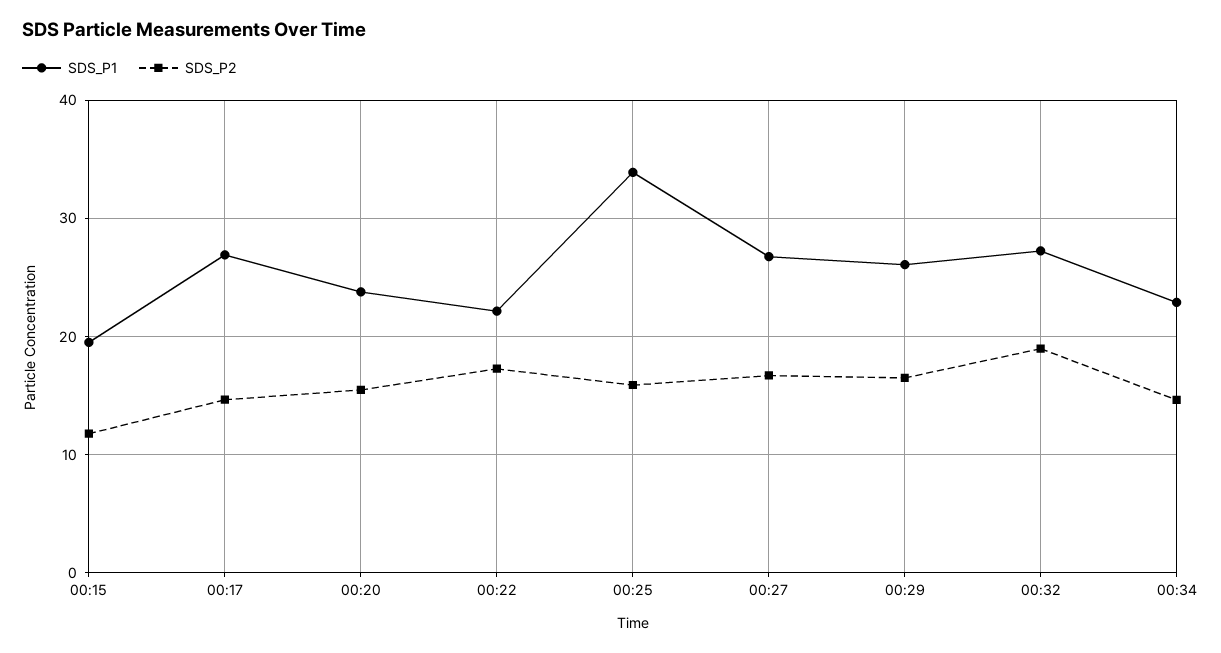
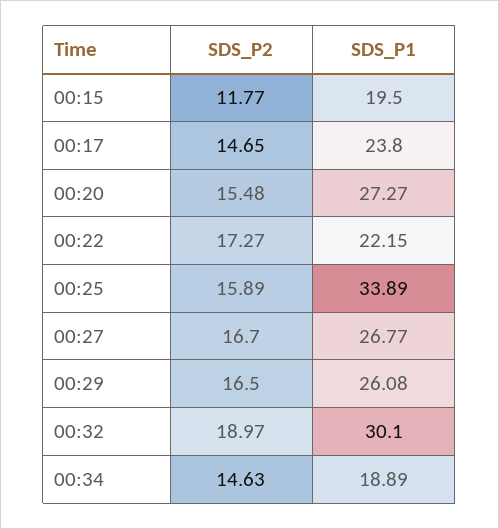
  {
    "SDS_P1": {
      "00:15": 19.5,
-     "00:17": 27,
+     "00:17": 23.8,
-     "00:20": 24,
+     "00:20": 27.27,
      "00:22": 22.15,
      "00:25": 33.89,
      "00:27": 26.77,
      "00:29": 26.08,
-     "00:32": 27,
+     "00:32": 30.1,
-     "00:34": 23
+     "00:34": 18.89
    },
    "SDS_P2": {
      "00:15": 11.77,
      "00:17": 14.65,
      "00:20": 15.48,
      "00:22": 17.27,
      "00:25": 15.89,
      "00:27": 16.7,
      "00:29": 16.5,
      "00:32": 18.97,
      "00:34": 14.63
    }
  }

